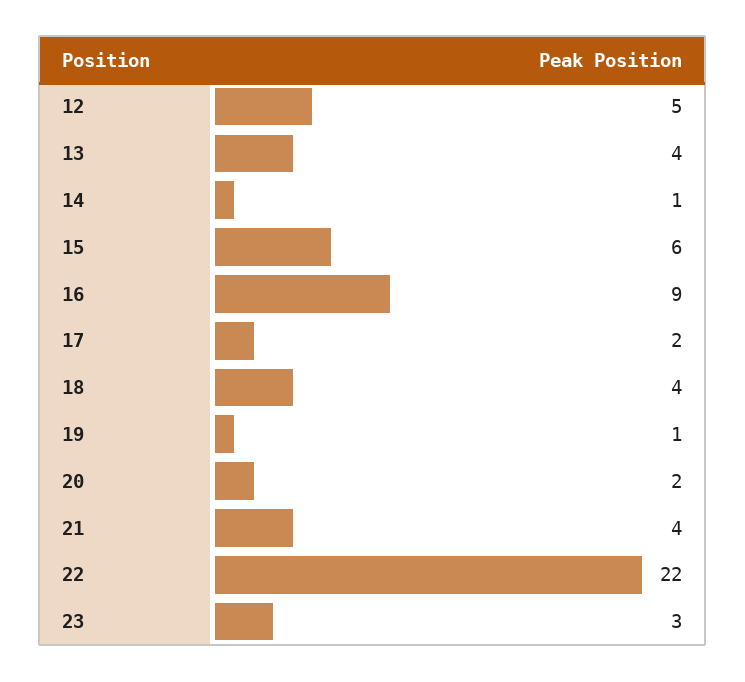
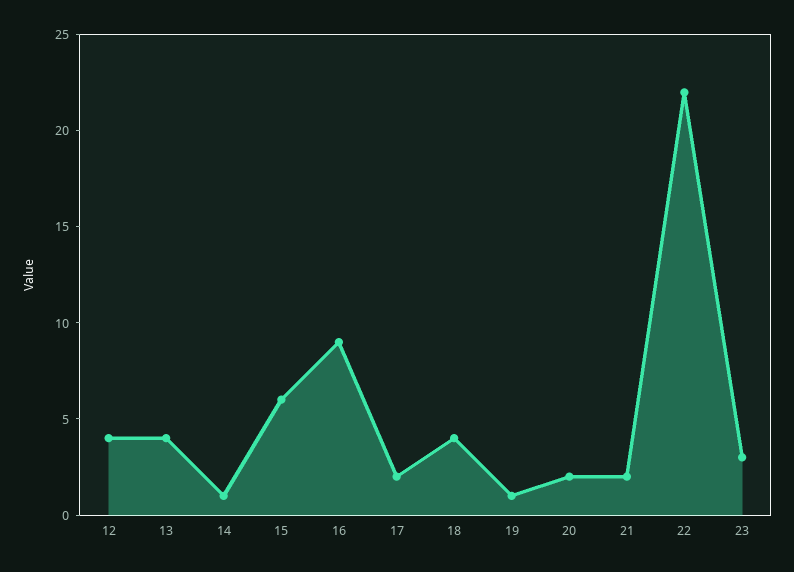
  {
-   "12": 5,
+   "12": 4,
    "13": 4,
    "14": 1,
    "15": 6,
    "16": 9,
    "17": 2,
    "18": 4,
    "19": 1,
    "20": 2,
-   "21": 4,
+   "21": 2,
    "22": 22,
    "23": 3
  }

